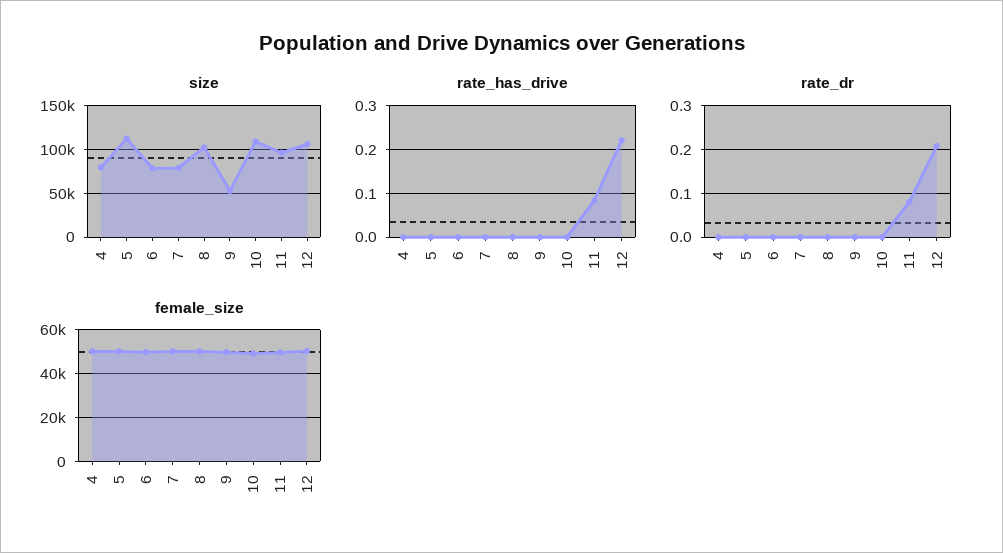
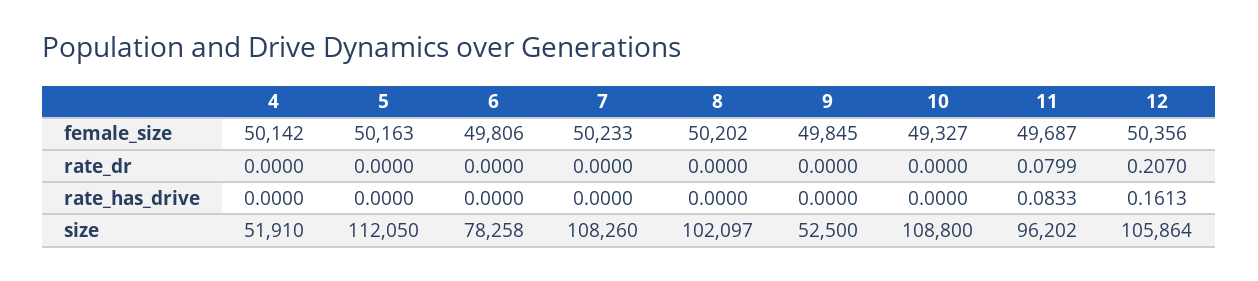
  {
    "size": {
-     "4": 80000,
+     "4": 51910,
      "5": 112050,
      "6": 78258,
-     "7": 80000,
+     "7": 108260,
      "8": 102097,
      "9": 52500,
      "10": 108800,
      "11": 96202,
      "12": 105864
    },
    "rate_has_drive": {
      "4": 0,
      "5": 0,
      "6": 0,
      "7": 0,
      "8": 0,
      "9": 0,
      "10": 0,
      "11": 0.0833,
-     "12": 0.22
+     "12": 0.1613
    },
    "rate_dr": {
      "4": 0,
      "5": 0,
      "6": 0,
      "7": 0,
      "8": 0,
      "9": 0,
      "10": 0,
      "11": 0.0799,
      "12": 0.207
    },
    "female_size": {
      "4": 50142,
      "5": 50163,
      "6": 49806,
      "7": 50233,
      "8": 50202,
      "9": 49845,
      "10": 49327,
      "11": 49687,
      "12": 50356
    }
  }

